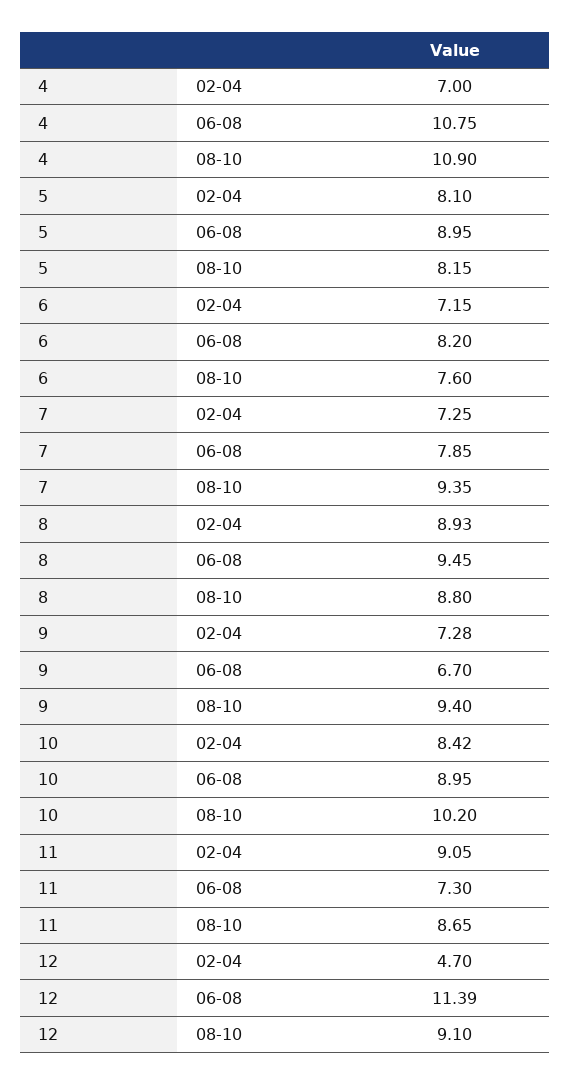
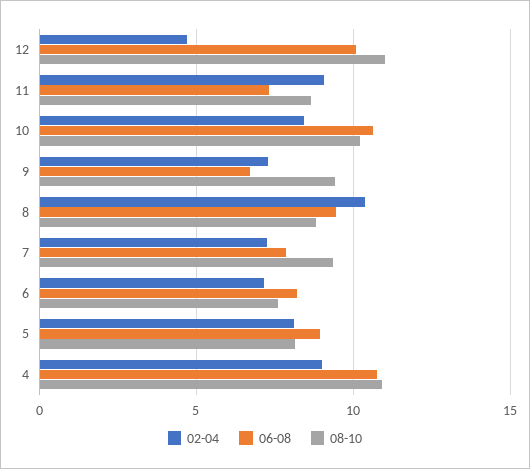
  {
    "02-04": {
-     "4": 7,
+     "4": 9,
      "5": 8.1,
      "6": 7.15,
      "7": 7.25,
-     "8": 8.93,
+     "8": 10.5,
      "9": 7.28,
      "10": 8.42,
      "11": 9.05,
      "12": 4.7
    },
    "06-08": {
      "4": 10.75,
      "5": 8.95,
      "6": 8.2,
      "7": 7.85,
      "8": 9.45,
      "9": 6.7,
-     "10": 8.95,
+     "10": 10.5,
      "11": 7.3,
-     "12": 11.39
+     "12": 10
    },
    "08-10": {
      "4": 10.9,
      "5": 8.15,
      "6": 7.6,
      "7": 9.35,
      "8": 8.8,
      "9": 9.4,
      "10": 10.2,
      "11": 8.65,
-     "12": 9.1
+     "12": 11
    }
  }

